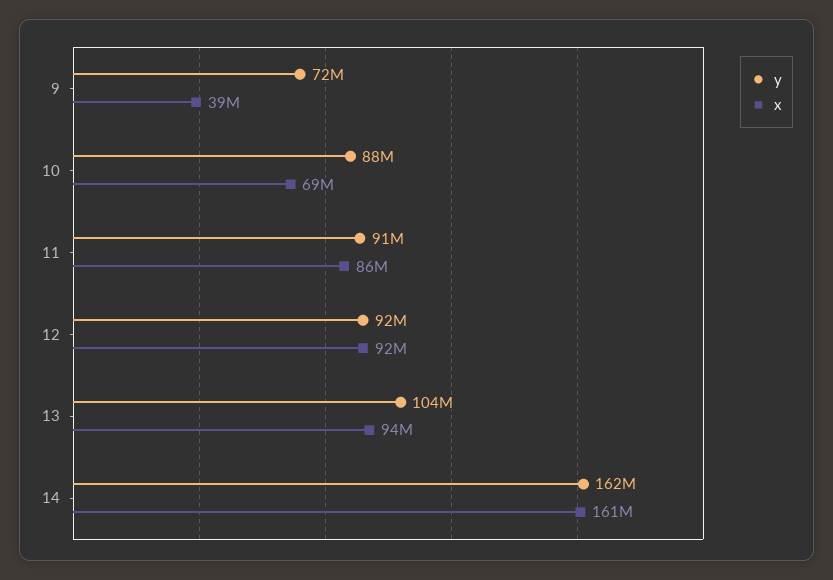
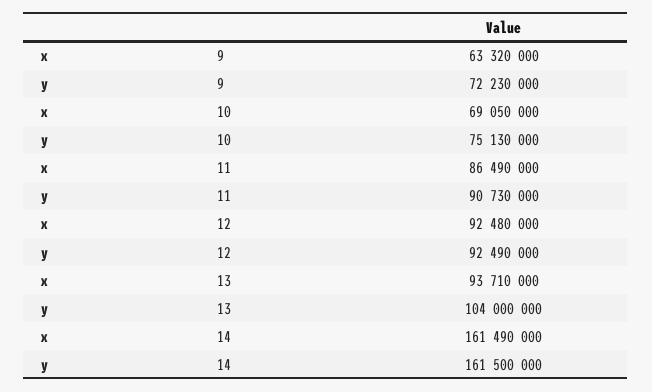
  {
    "y": {
      "9": 72230000,
-     "10": 88000000,
+     "10": 75130000,
      "11": 90730000,
      "12": 92490000,
      "13": 104000000,
      "14": 161500000
    },
    "x": {
-     "9": 39000000,
+     "9": 63320000,
      "10": 69050000,
      "11": 86490000,
      "12": 92480000,
      "13": 93710000,
      "14": 161490000
    }
  }

